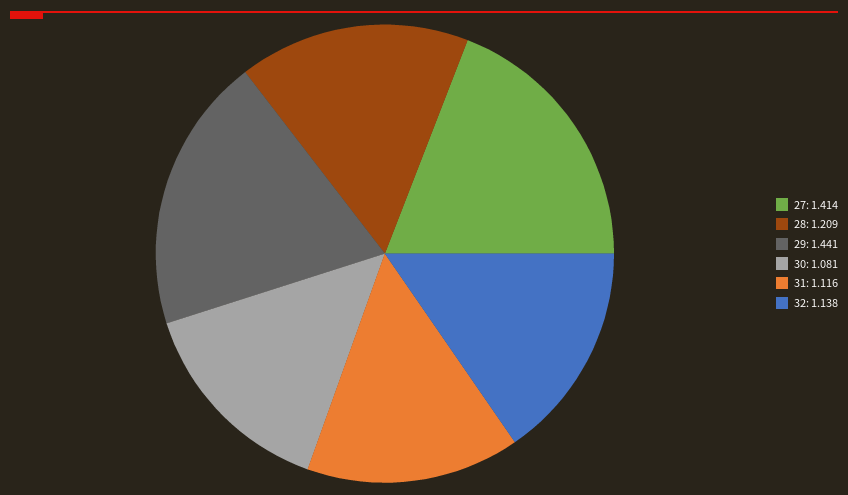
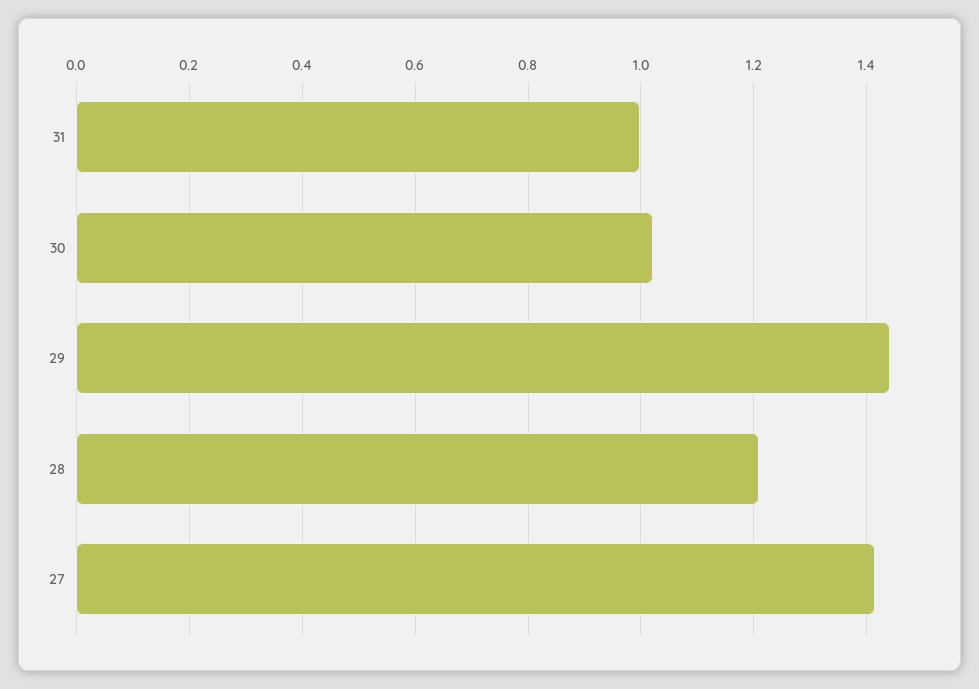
  {
    "27": 1.414,
    "28": 1.209,
    "29": 1.441,
-   "30": 1.081,
+   "30": 1.02,
-   "31": 1.116,
+   "31": 1
-   "32": 1.138
  }

